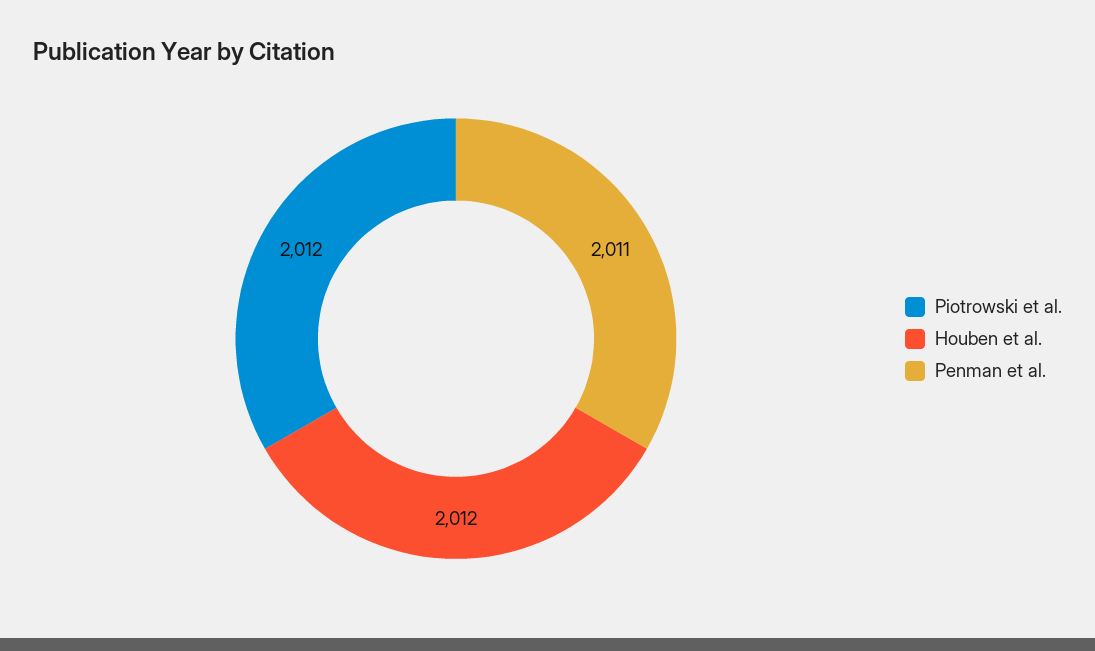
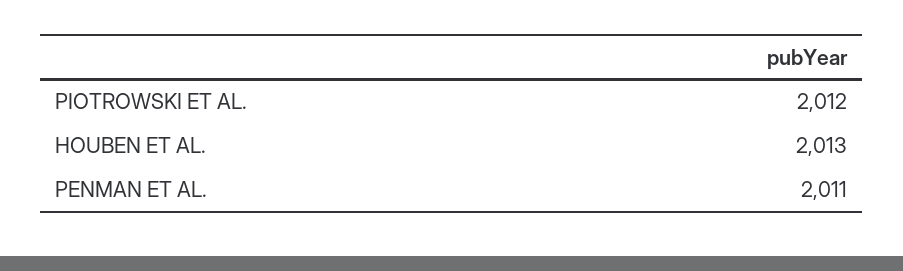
  {
    "Piotrowski et al.": 2012,
-   "Houben et al.": 2012,
+   "Houben et al.": 2013,
    "Penman et al.": 2011
  }

